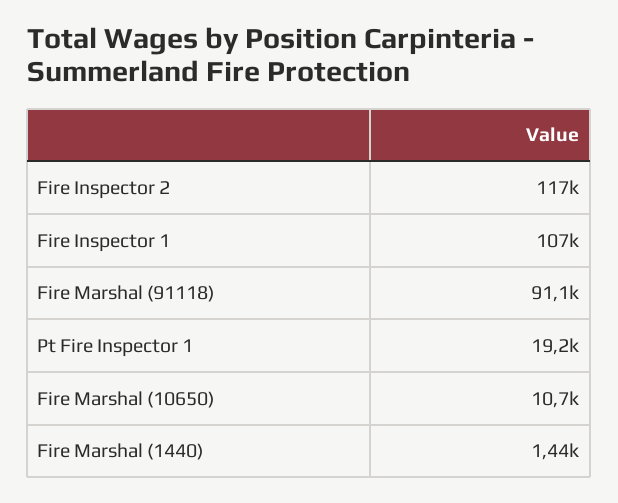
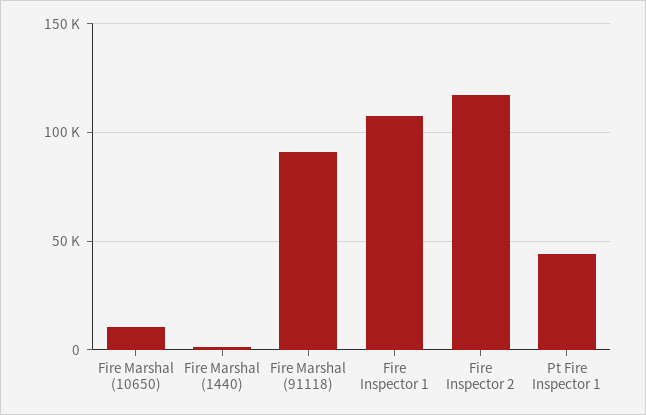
  {
    "Fire Inspector 2": 117000,
    "Fire Inspector 1": 107000,
    "Fire Marshal (91118)": 91100,
-   "Pt Fire Inspector 1": 19200,
+   "Pt Fire Inspector 1": 45000,
    "Fire Marshal (10650)": 10700,
    "Fire Marshal (1440)": 1440
  }

